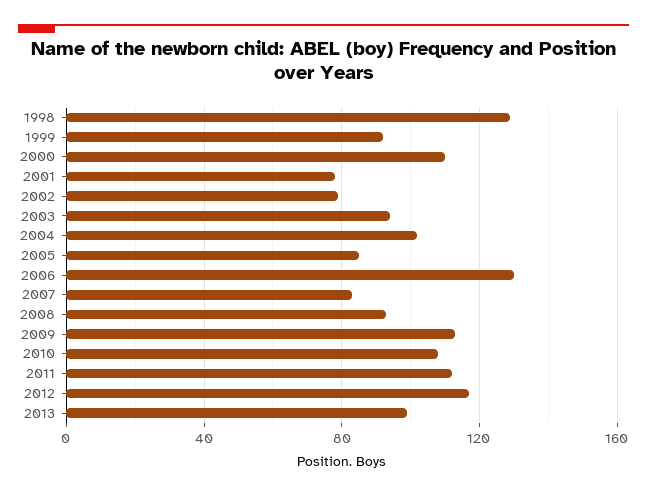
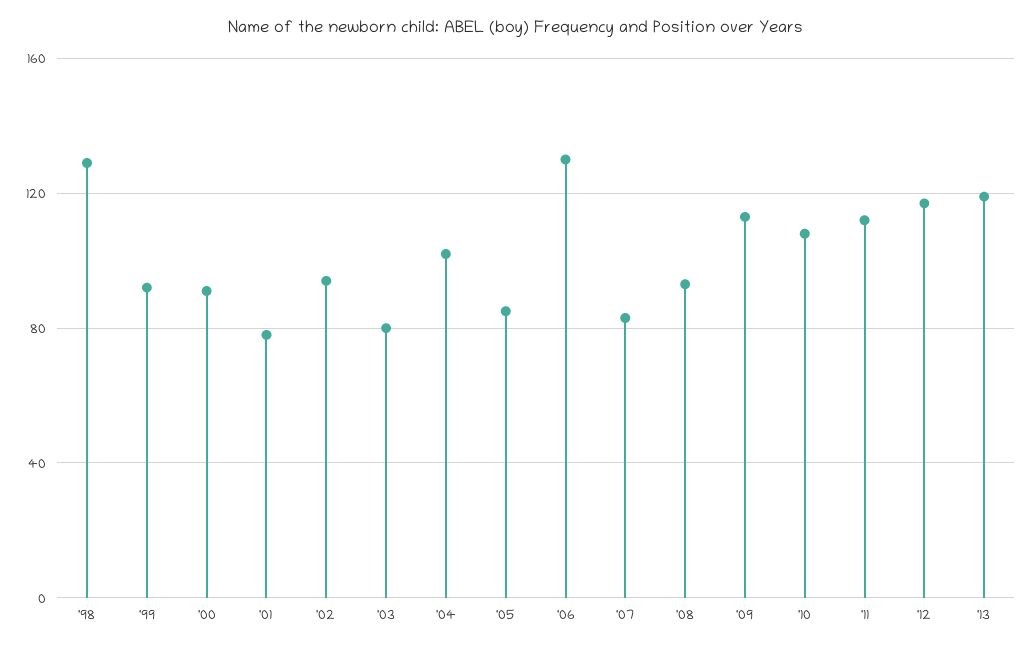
  {
    "1998": 130,
    "1999": 90,
-   "2000": 110,
+   "2000": 90,
    "2001": 80,
-   "2002": 80,
+   "2002": 95,
-   "2003": 95,
+   "2003": 80,
    "2004": 100,
    "2005": 85,
    "2006": 130,
    "2007": 85,
    "2008": 95,
    "2009": 115,
    "2010": 110,
    "2011": 110,
    "2012": 115,
-   "2013": 100
+   "2013": 120
  }

